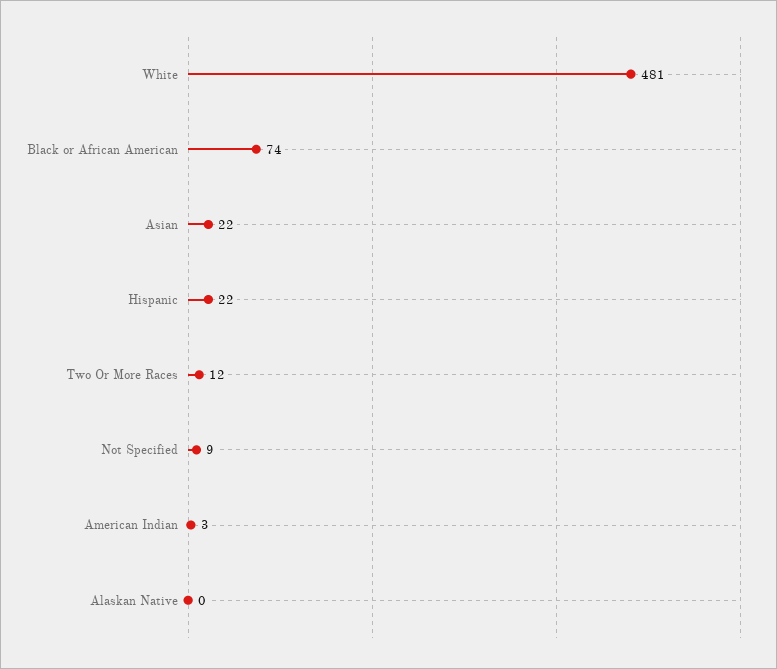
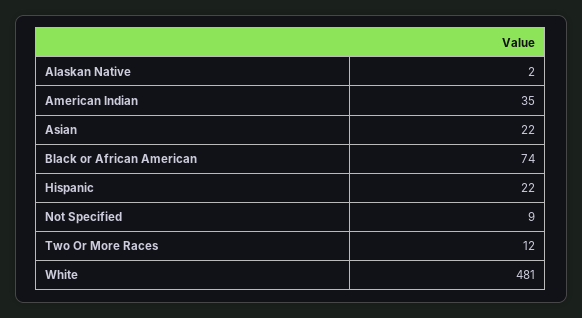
  {
    "White": 481,
    "Black or African American": 74,
    "Asian": 22,
    "Hispanic": 22,
    "Two Or More Races": 12,
    "Not Specified": 9,
-   "American Indian": 3,
+   "American Indian": 35,
-   "Alaskan Native": 0
+   "Alaskan Native": 2
  }

